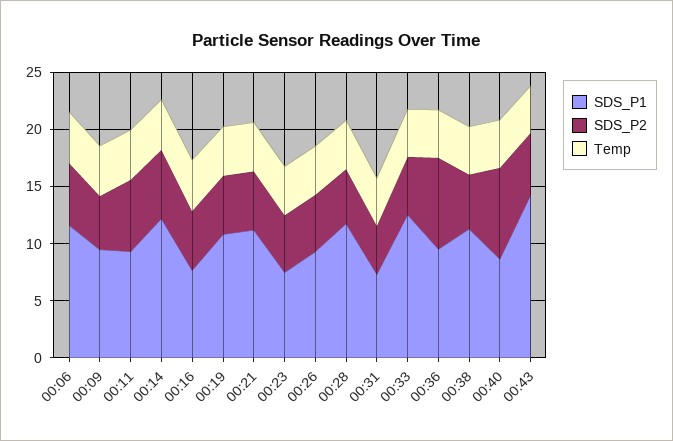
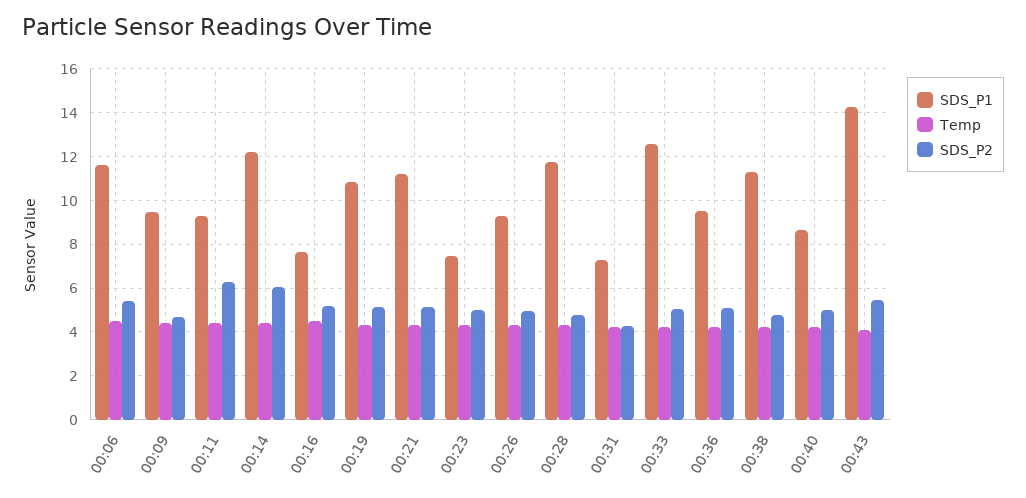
  {
    "SDS_P1": {
      "00:06": 11.5,
      "00:09": 9.5,
      "00:11": 9.5,
      "00:14": 12,
      "00:16": 7.5,
      "00:19": 11,
      "00:21": 11,
      "00:23": 7.5,
      "00:26": 9.5,
      "00:28": 12,
      "00:31": 7.5,
      "00:33": 12.5,
      "00:36": 9.5,
      "00:38": 11.5,
      "00:40": 8.5,
      "00:43": 14.5
    },
    "SDS_P2": {
      "00:06": 5.5,
      "00:09": 4.5,
      "00:11": 6.5,
      "00:14": 6,
      "00:16": 5,
      "00:19": 5,
      "00:21": 5,
      "00:23": 5,
      "00:26": 5,
      "00:28": 5,
      "00:31": 4.5,
      "00:33": 5,
-     "00:36": 8,
+     "00:36": 5,
      "00:38": 5,
-     "00:40": 8,
+     "00:40": 5,
      "00:43": 5.5
    },
    "Temp": {
      "00:06": 4.5,
      "00:09": 4.5,
      "00:11": 4.5,
      "00:14": 4.5,
      "00:16": 4.5,
      "00:19": 4.5,
      "00:21": 4.5,
      "00:23": 4.5,
      "00:26": 4.5,
      "00:28": 4.5,
      "00:31": 4,
      "00:33": 4,
      "00:36": 4,
      "00:38": 4,
      "00:40": 4,
      "00:43": 4
    }
  }

